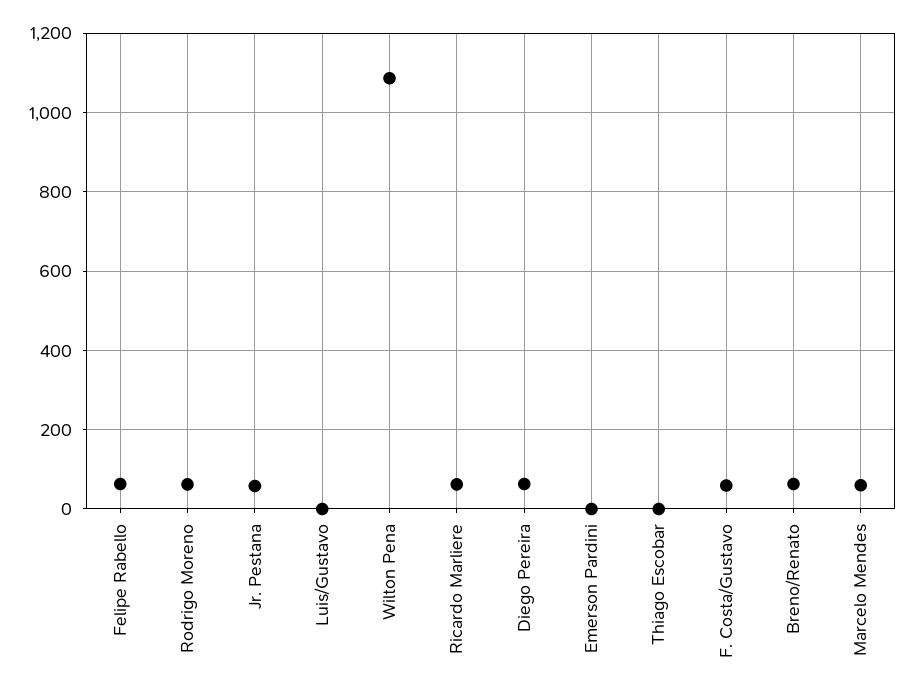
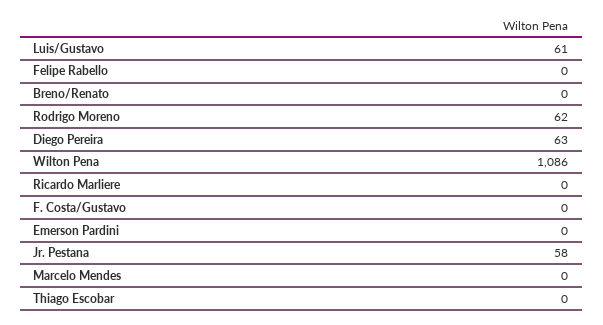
  {
-   "Felipe Rabello": 60,
+   "Felipe Rabello": 0,
    "Rodrigo Moreno": 62,
    "Jr. Pestana": 58,
-   "Luis/Gustavo": 0,
+   "Luis/Gustavo": 61,
    "Wilton Pena": 1086,
-   "Ricardo Marliere": 60,
+   "Ricardo Marliere": 0,
    "Diego Pereira": 63,
    "Emerson Pardini": 0,
    "Thiago Escobar": 0,
-   "F. Costa/Gustavo": 60,
+   "F. Costa/Gustavo": 0,
-   "Breno/Renato": 60,
+   "Breno/Renato": 0,
-   "Marcelo Mendes": 60
+   "Marcelo Mendes": 0
  }

